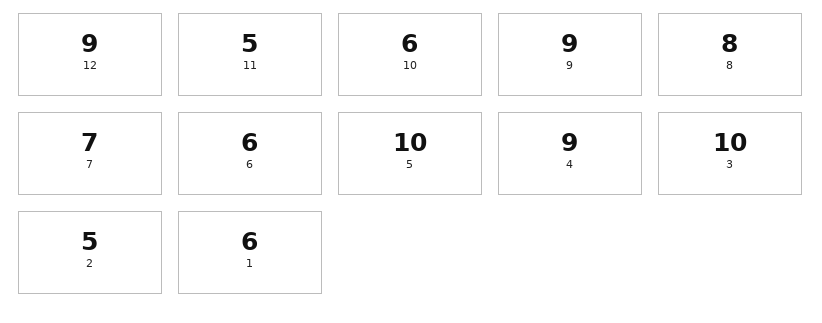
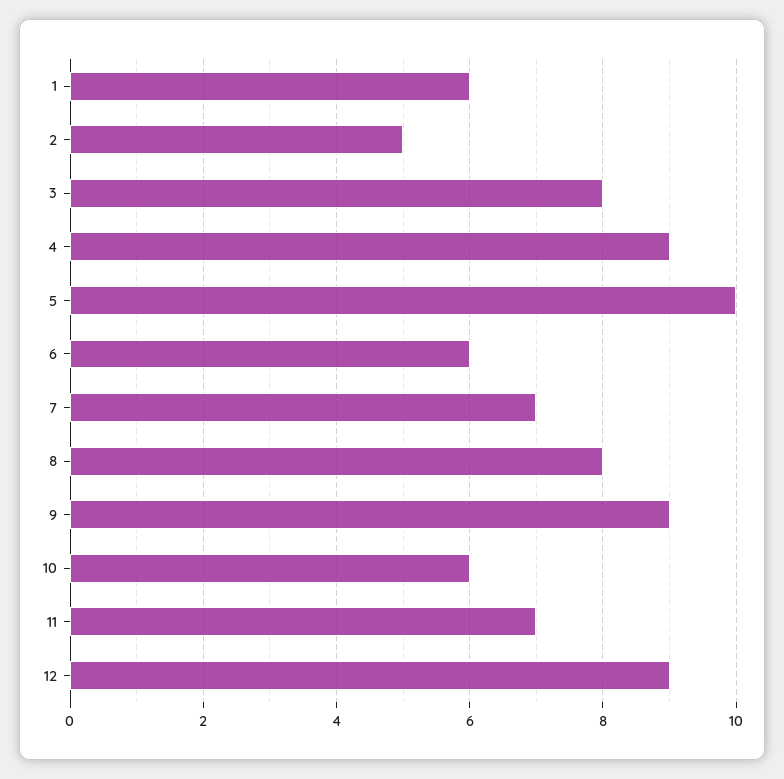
  {
    "12": 9,
-   "11": 5,
+   "11": 7,
    "10": 6,
    "9": 9,
    "8": 8,
    "7": 7,
    "6": 6,
    "5": 10,
    "4": 9,
-   "3": 10,
+   "3": 8,
    "2": 5,
    "1": 6
  }

